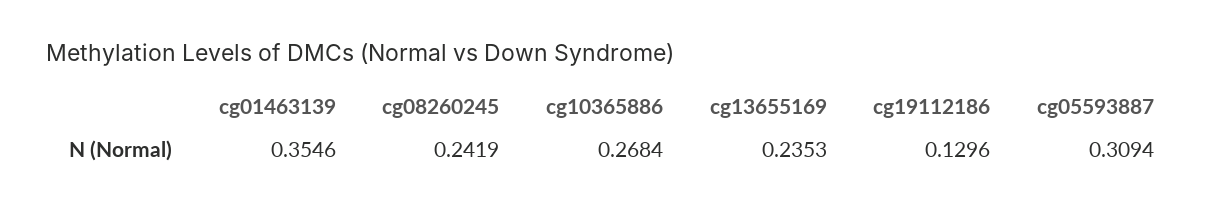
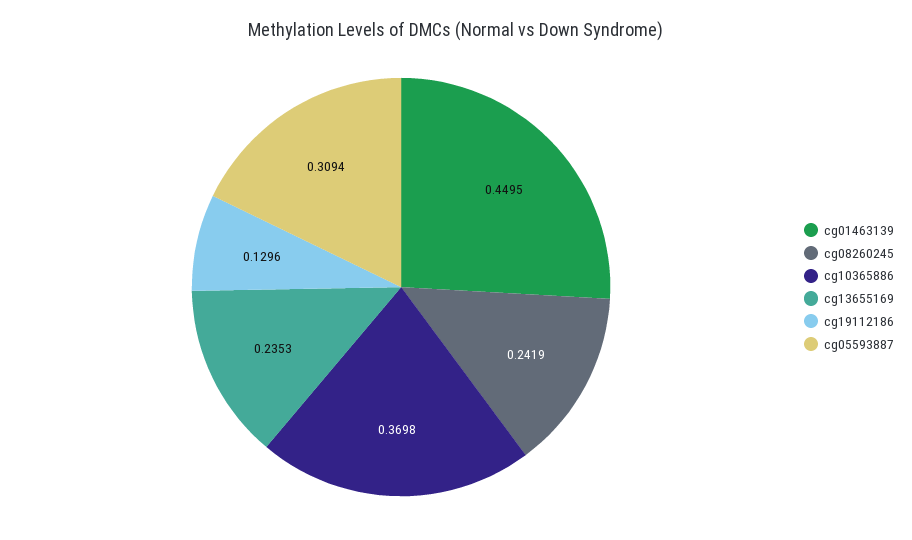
  {
-   "cg01463139": 0.3546,
+   "cg01463139": 0.4495,
    "cg08260245": 0.2419,
-   "cg10365886": 0.2684,
+   "cg10365886": 0.3698,
    "cg13655169": 0.2353,
    "cg19112186": 0.1296,
    "cg05593887": 0.3094
  }

